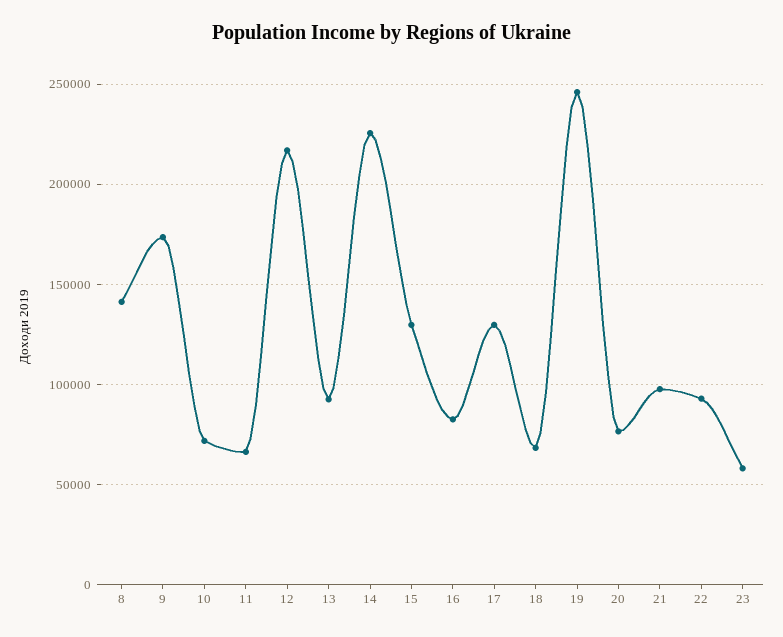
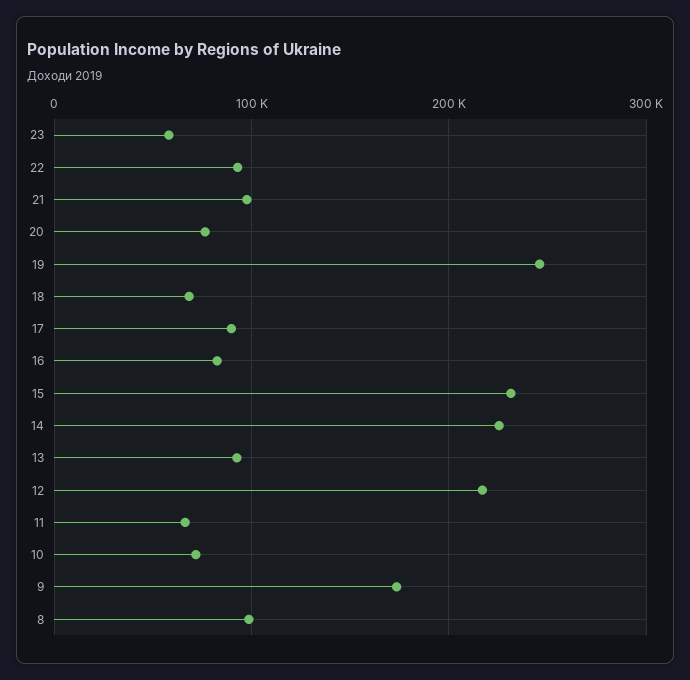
  {
-   "8": 140000,
+   "8": 100000,
    "9": 175000,
    "10": 70000,
    "11": 65000,
    "12": 215000,
    "13": 95000,
    "14": 225000,
-   "15": 130000,
+   "15": 230000,
    "16": 85000,
-   "17": 130000,
+   "17": 90000,
    "18": 70000,
    "19": 245000,
    "20": 75000,
    "21": 100000,
    "22": 95000,
    "23": 60000
  }

